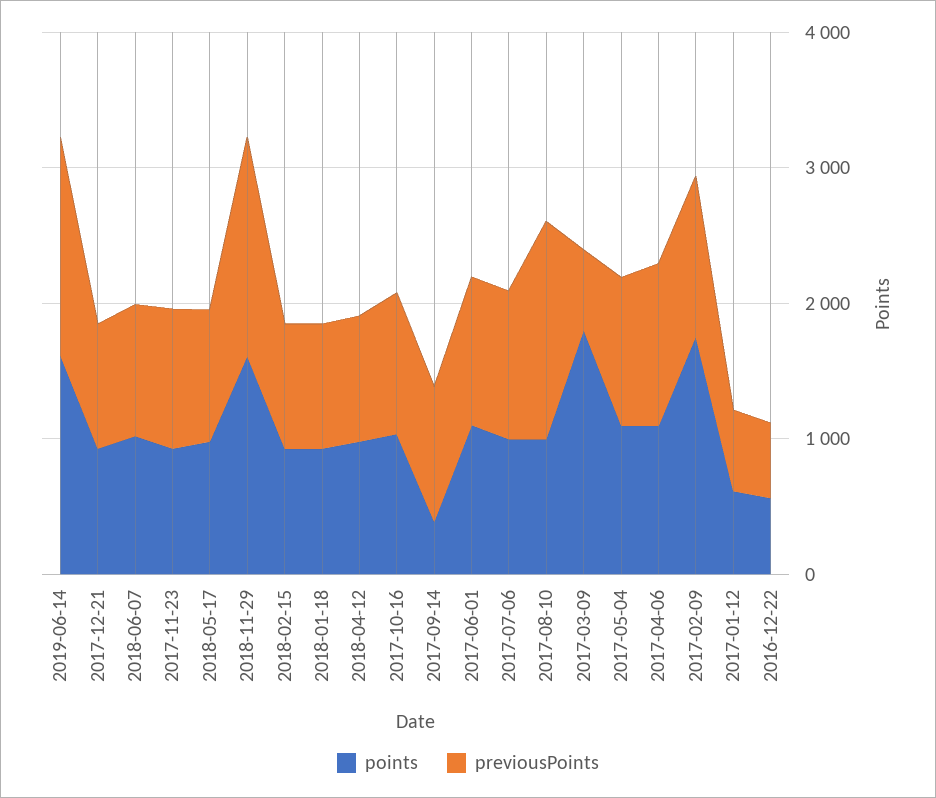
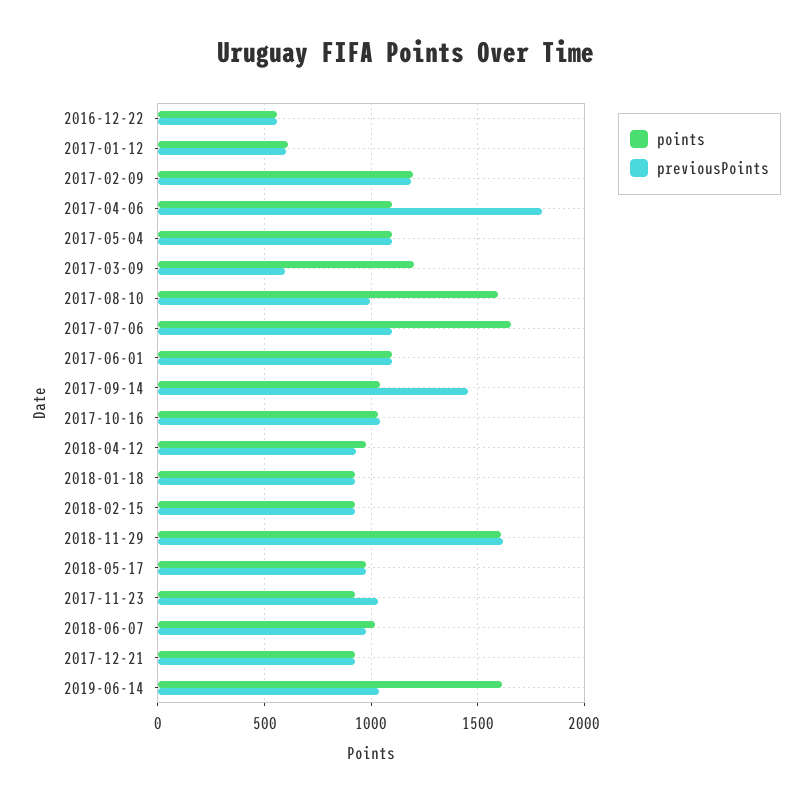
  {
    "points": {
      "2019-06-14": 1600,
      "2017-12-21": 900,
      "2018-06-07": 1000,
      "2017-11-23": 900,
      "2018-05-17": 1000,
      "2018-11-29": 1600,
      "2018-02-15": 900,
      "2018-01-18": 900,
      "2018-04-12": 1000,
      "2017-10-16": 1050,
-     "2017-09-14": 400,
+     "2017-09-14": 1050,
      "2017-06-01": 1100,
-     "2017-07-06": 1000,
+     "2017-07-06": 1650,
-     "2017-08-10": 1000,
+     "2017-08-10": 1600,
-     "2017-03-09": 1800,
+     "2017-03-09": 1200,
      "2017-05-04": 1100,
      "2017-04-06": 1100,
-     "2017-02-09": 1800,
+     "2017-02-09": 1200,
      "2017-01-12": 600,
      "2016-12-22": 550
    },
    "previousPoints": {
-     "2019-06-14": 1600,
+     "2019-06-14": 1050,
      "2017-12-21": 900,
      "2018-06-07": 1000,
      "2017-11-23": 1050,
      "2018-05-17": 1000,
      "2018-11-29": 1600,
      "2018-02-15": 900,
      "2018-01-18": 900,
      "2018-04-12": 950,
      "2017-10-16": 1050,
-     "2017-09-14": 1000,
+     "2017-09-14": 1450,
      "2017-06-01": 1100,
      "2017-07-06": 1100,
-     "2017-08-10": 1600,
+     "2017-08-10": 1000,
      "2017-03-09": 600,
      "2017-05-04": 1100,
-     "2017-04-06": 1200,
+     "2017-04-06": 1800,
      "2017-02-09": 1200,
      "2017-01-12": 600,
      "2016-12-22": 550
    }
  }

